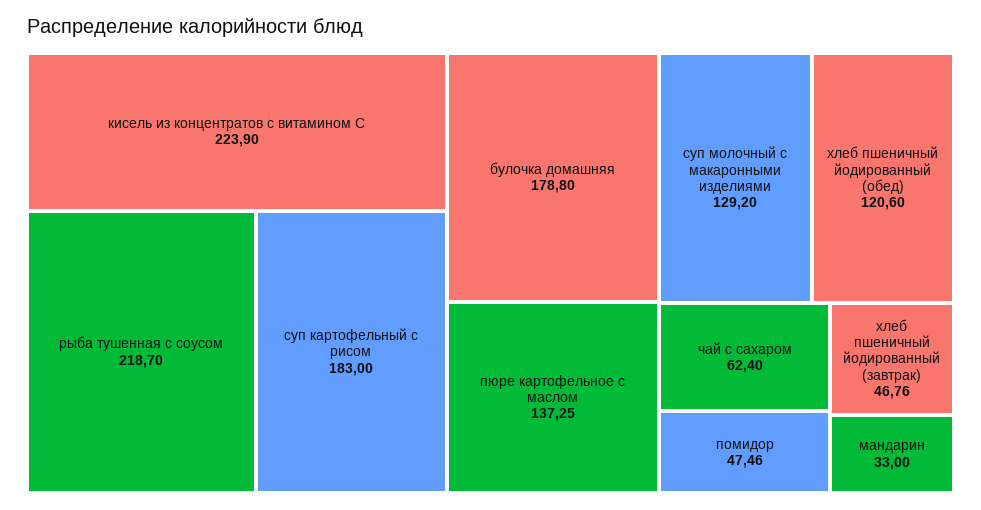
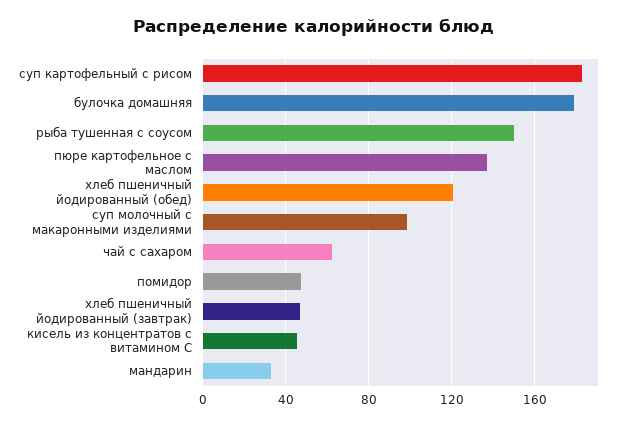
  {
-   "кисель из концентратов с витамином С": 223.9,
+   "кисель из концентратов с витамином С": 45,
-   "рыба тушенная с соусом": 218.7,
+   "рыба тушенная с соусом": 150,
    "суп картофельный с рисом": 183,
    "булочка домашняя": 178.8,
    "пюре картофельное с маслом": 137.25,
-   "суп молочный с макаронными изделиями": 129.2,
+   "суп молочный с макаронными изделиями": 100,
    "хлеб пшеничный йодированный (обед)": 120.6,
    "чай с сахаром": 62.4,
    "помидор": 47.46,
    "хлеб пшеничный йодированный (завтрак)": 46.76,
    "мандарин": 33
  }

